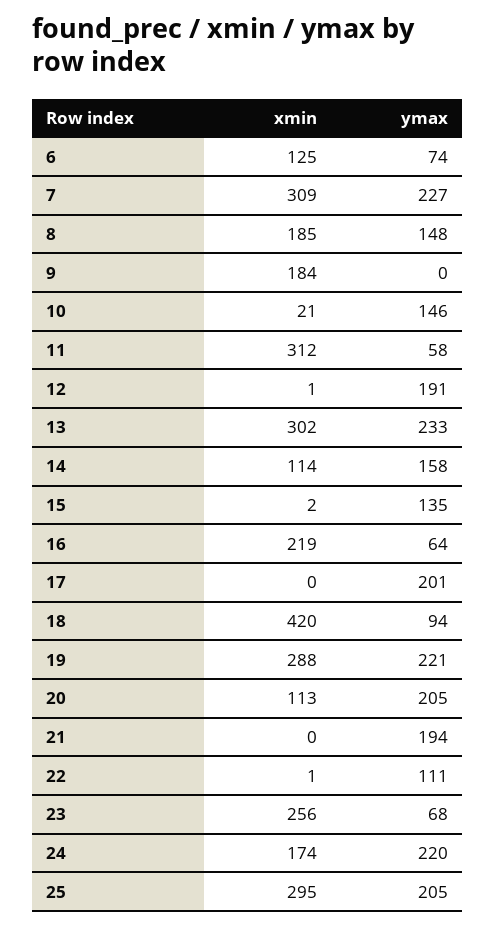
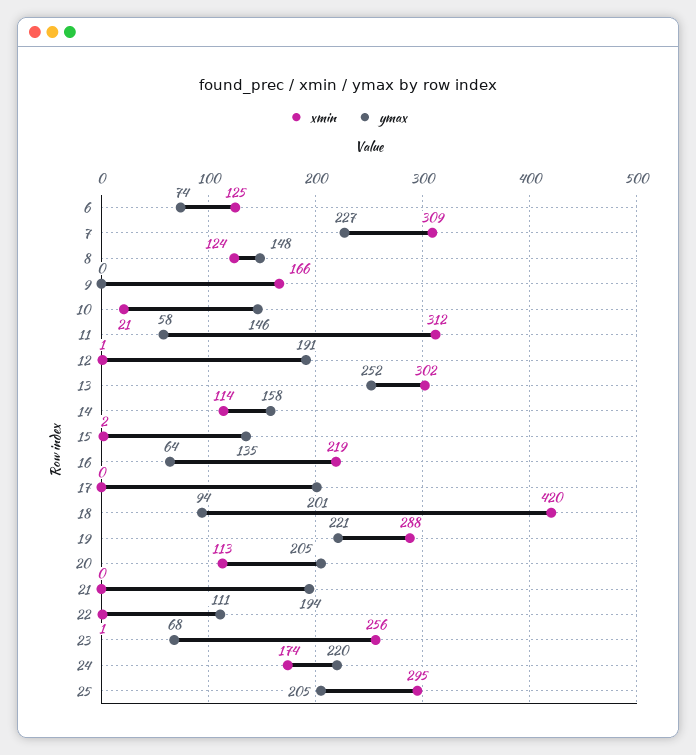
  {
    "xmin": {
      "6": 125,
      "7": 309,
-     "8": 185,
+     "8": 124,
-     "9": 184,
+     "9": 166,
      "10": 21,
      "11": 312,
      "12": 1,
      "13": 302,
      "14": 114,
      "15": 2,
      "16": 219,
      "17": 0,
      "18": 420,
      "19": 288,
      "20": 113,
      "21": 0,
      "22": 1,
      "23": 256,
      "24": 174,
      "25": 295
    },
    "ymax": {
      "6": 74,
      "7": 227,
      "8": 148,
      "9": 0,
      "10": 146,
      "11": 58,
      "12": 191,
-     "13": 233,
+     "13": 252,
      "14": 158,
      "15": 135,
      "16": 64,
      "17": 201,
      "18": 94,
      "19": 221,
      "20": 205,
      "21": 194,
      "22": 111,
      "23": 68,
      "24": 220,
      "25": 205
    }
  }

